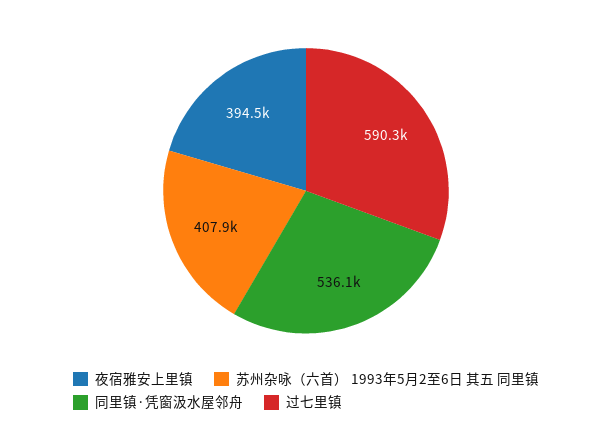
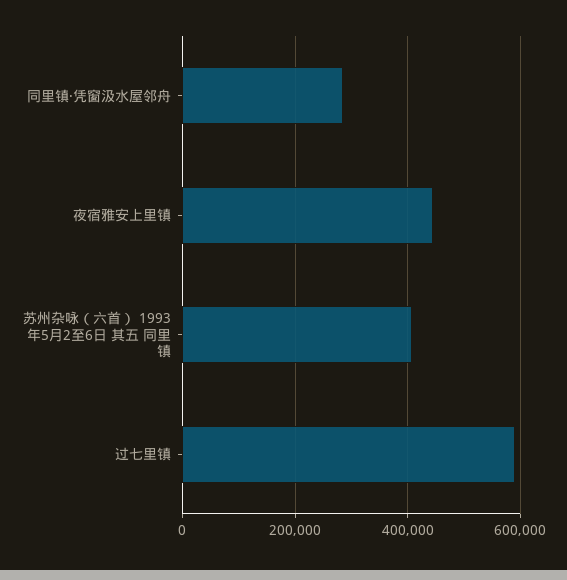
  {
-   "夜宿雅安上里镇": 394500,
+   "夜宿雅安上里镇": 440000,
    "苏州杂咏（六首） 1993年5月2至6日 其五 同里镇": 407900,
-   "同里镇·凭窗汲水屋邻舟": 536100,
+   "同里镇·凭窗汲水屋邻舟": 280000,
    "过七里镇": 590300
  }

